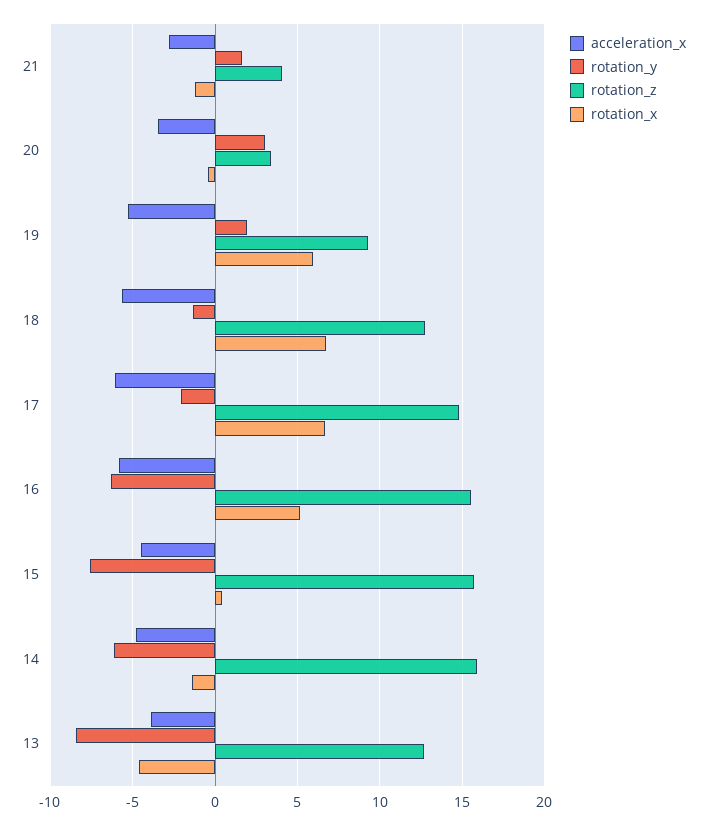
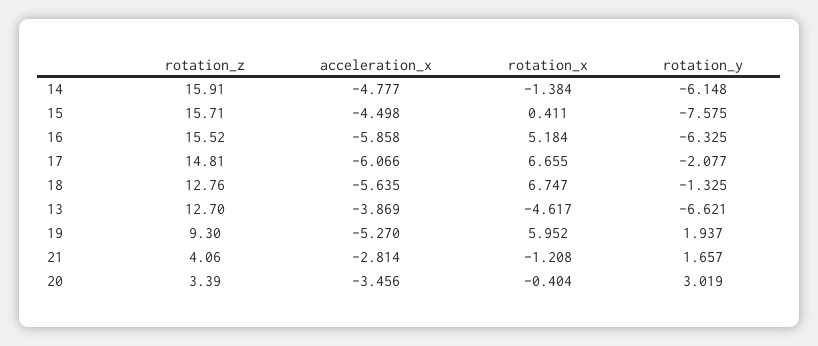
  {
    "acceleration_x": {
      "21": -2.814,
      "20": -3.456,
      "19": -5.27,
      "18": -5.635,
      "17": -6.066,
      "16": -5.858,
      "15": -4.498,
      "14": -4.777,
      "13": -3.869
    },
    "rotation_y": {
      "21": 1.657,
      "20": 3.019,
      "19": 1.937,
      "18": -1.325,
      "17": -2.077,
      "16": -6.325,
      "15": -7.575,
      "14": -6.148,
-     "13": -8.5
+     "13": -6.621
    },
    "rotation_z": {
      "21": 4.06,
      "20": 3.39,
      "19": 9.3,
      "18": 12.76,
      "17": 14.81,
      "16": 15.52,
      "15": 15.71,
      "14": 15.91,
      "13": 12.7
    },
    "rotation_x": {
      "21": -1.208,
      "20": -0.404,
      "19": 5.952,
      "18": 6.747,
      "17": 6.655,
      "16": 5.184,
      "15": 0.411,
      "14": -1.384,
      "13": -4.617
    }
  }

